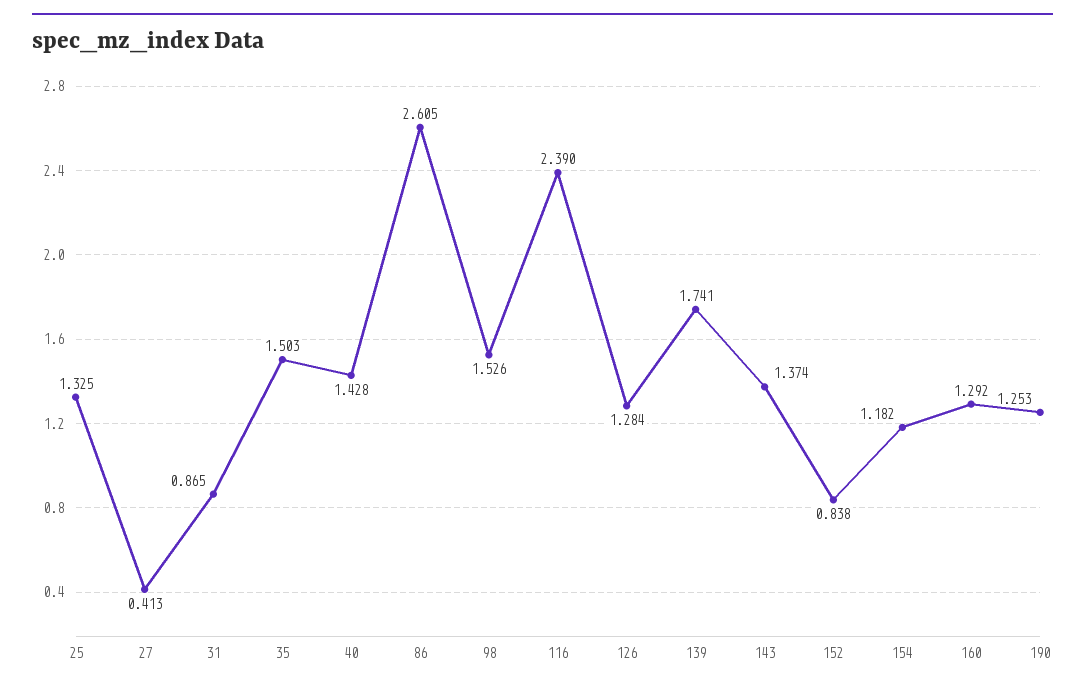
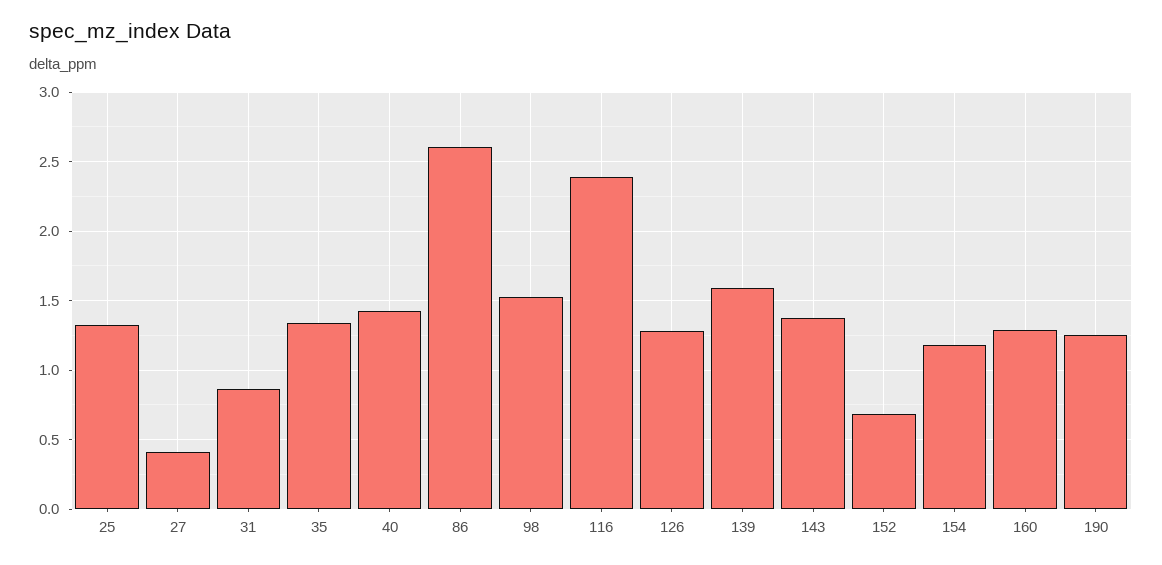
  {
    "25": 1.325,
    "27": 0.413,
    "31": 0.865,
-   "35": 1.503,
+   "35": 1.35,
    "40": 1.428,
    "86": 2.605,
    "98": 1.526,
    "116": 2.39,
    "126": 1.284,
-   "139": 1.741,
+   "139": 1.6,
    "143": 1.374,
-   "152": 0.838,
+   "152": 0.7,
    "154": 1.182,
    "160": 1.292,
    "190": 1.253
  }

